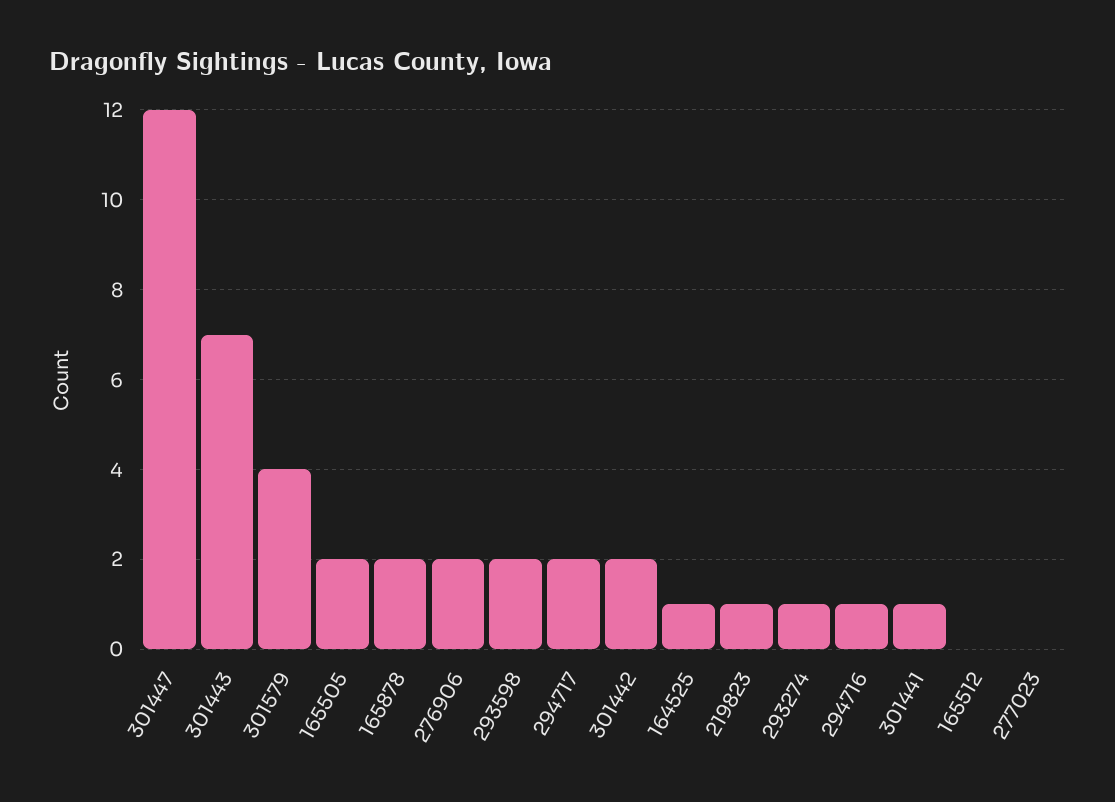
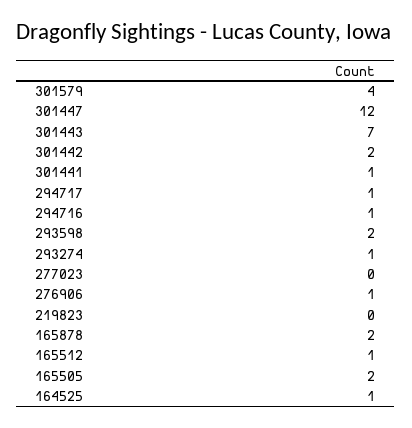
  {
    "301447": 12,
    "301443": 7,
    "301579": 4,
    "165505": 2,
    "165878": 2,
-   "276906": 2,
+   "276906": 1,
    "293598": 2,
-   "294717": 2,
+   "294717": 1,
    "301442": 2,
    "164525": 1,
-   "219823": 1,
+   "219823": 0,
    "293274": 1,
    "294716": 1,
    "301441": 1,
-   "165512": 0,
+   "165512": 1,
    "277023": 0
  }

